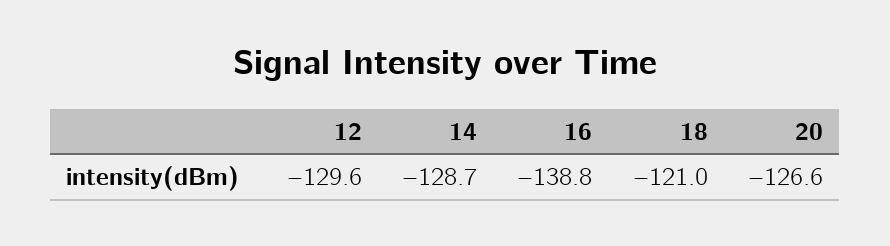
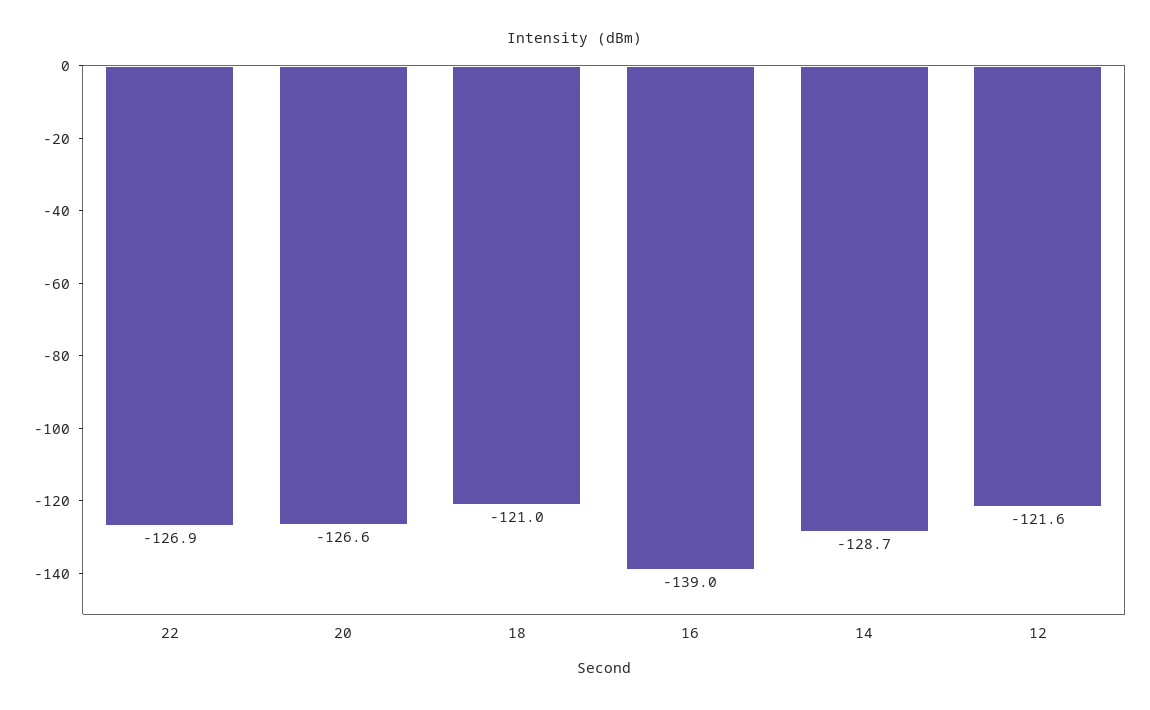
  {
-   "12": -129.6,
+   "12": -121.6,
    "14": -128.7,
-   "16": -138.8,
+   "16": -139,
    "18": -121,
-   "20": -126.6
+   "20": -126.6,
+   "22": -126.9
  }

